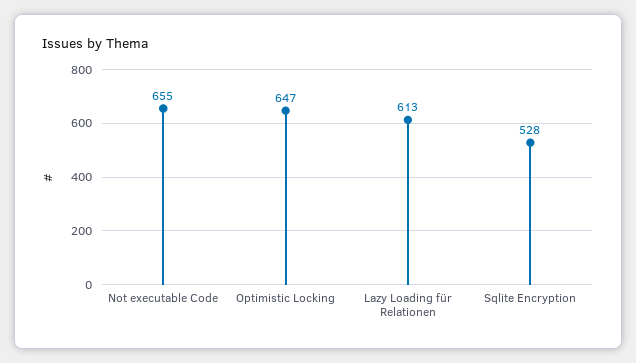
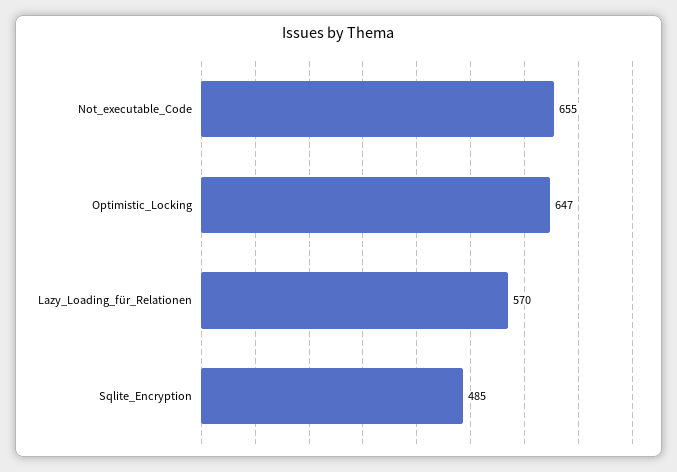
  {
    "Not executable Code": 655,
    "Optimistic Locking": 647,
-   "Lazy Loading für Relationen": 613,
+   "Lazy Loading für Relationen": 570,
-   "Sqlite Encryption": 528
+   "Sqlite Encryption": 485
  }

